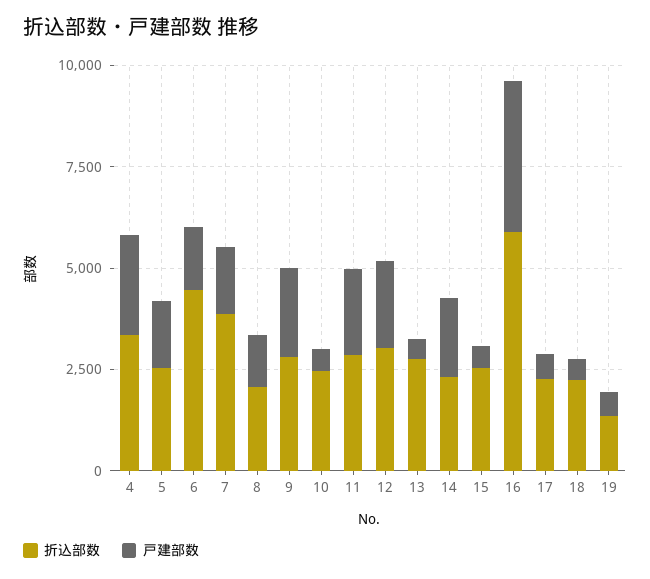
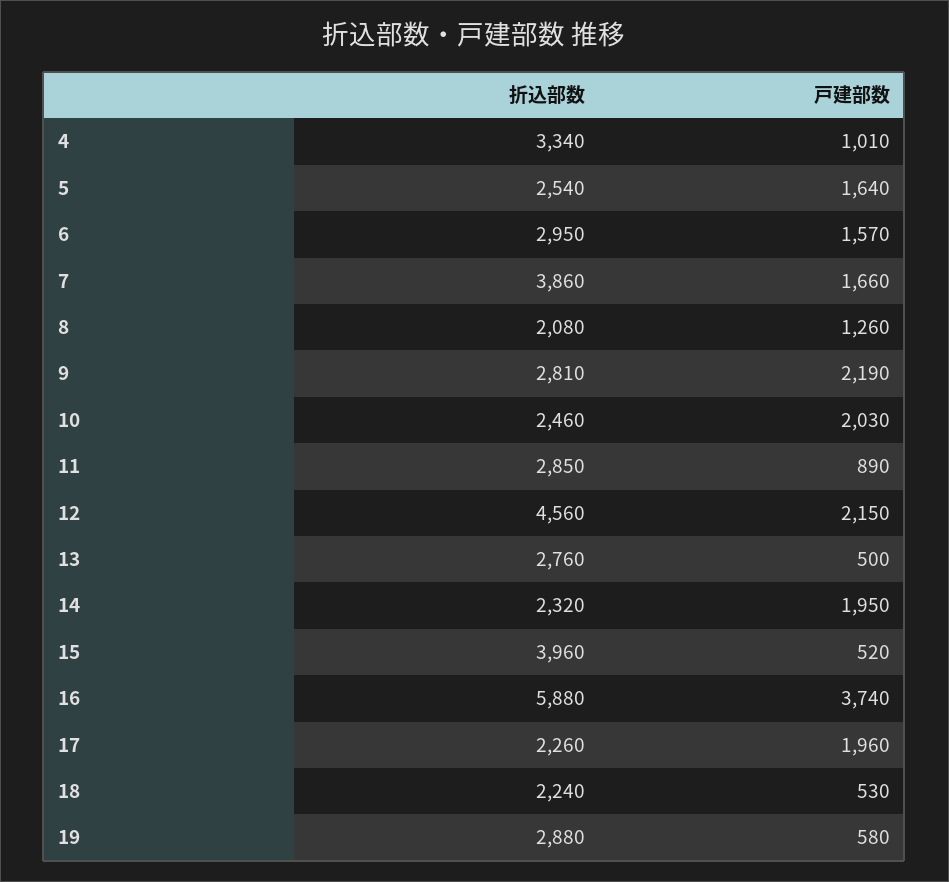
  {
    "折込部数": {
      "4": 3340,
      "5": 2540,
-     "6": 4500,
+     "6": 2950,
      "7": 3860,
      "8": 2080,
      "9": 2810,
      "10": 2460,
      "11": 2850,
-     "12": 3000,
+     "12": 4560,
      "13": 2760,
      "14": 2320,
-     "15": 2500,
+     "15": 3960,
      "16": 5880,
      "17": 2260,
      "18": 2240,
-     "19": 1500
+     "19": 2880
    },
    "戸建部数": {
-     "4": 2500,
+     "4": 1010,
      "5": 1640,
      "6": 1570,
      "7": 1660,
      "8": 1260,
      "9": 2190,
-     "10": 500,
+     "10": 2030,
-     "11": 2000,
+     "11": 890,
      "12": 2150,
      "13": 500,
      "14": 1950,
      "15": 520,
      "16": 3740,
-     "17": 500,
+     "17": 1960,
      "18": 530,
      "19": 580
    }
  }

